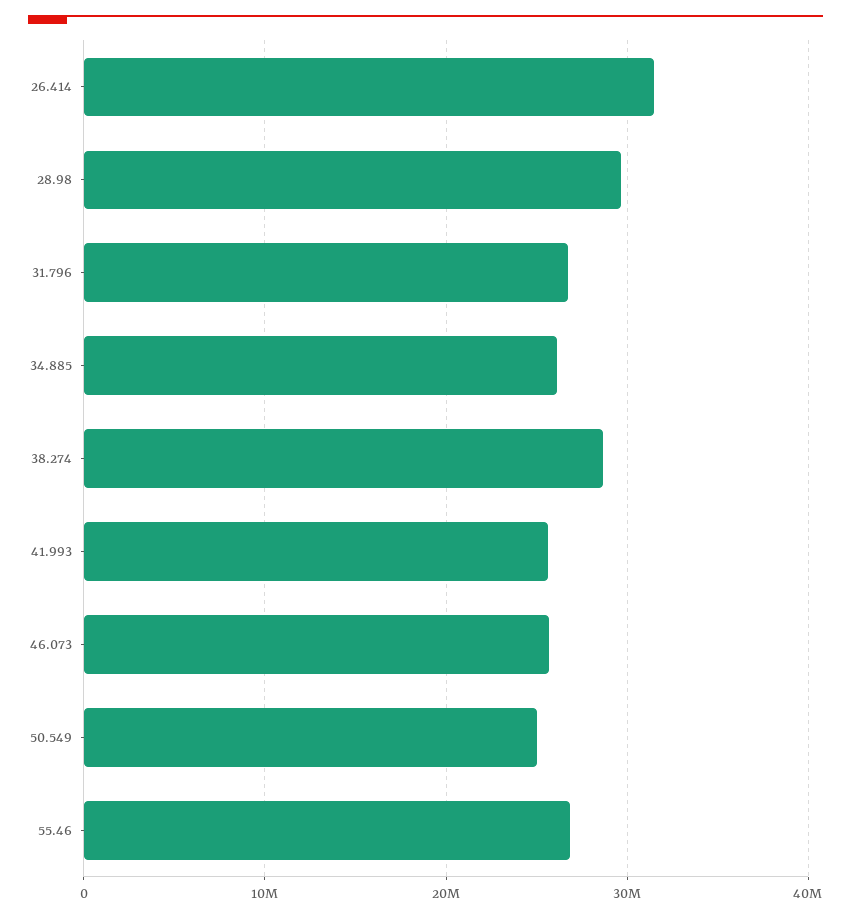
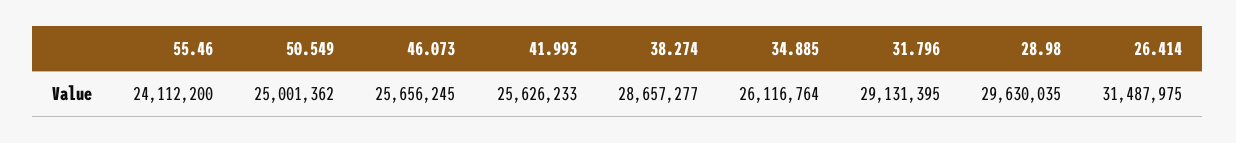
  {
    "26.414": 31487975,
    "28.98": 29630035,
-   "31.796": 27000000,
+   "31.796": 29131395,
    "34.885": 26116764,
    "38.274": 28657277,
    "41.993": 25626233,
    "46.073": 25656245,
    "50.549": 25001362,
-   "55.46": 27000000
+   "55.46": 24112200
  }

